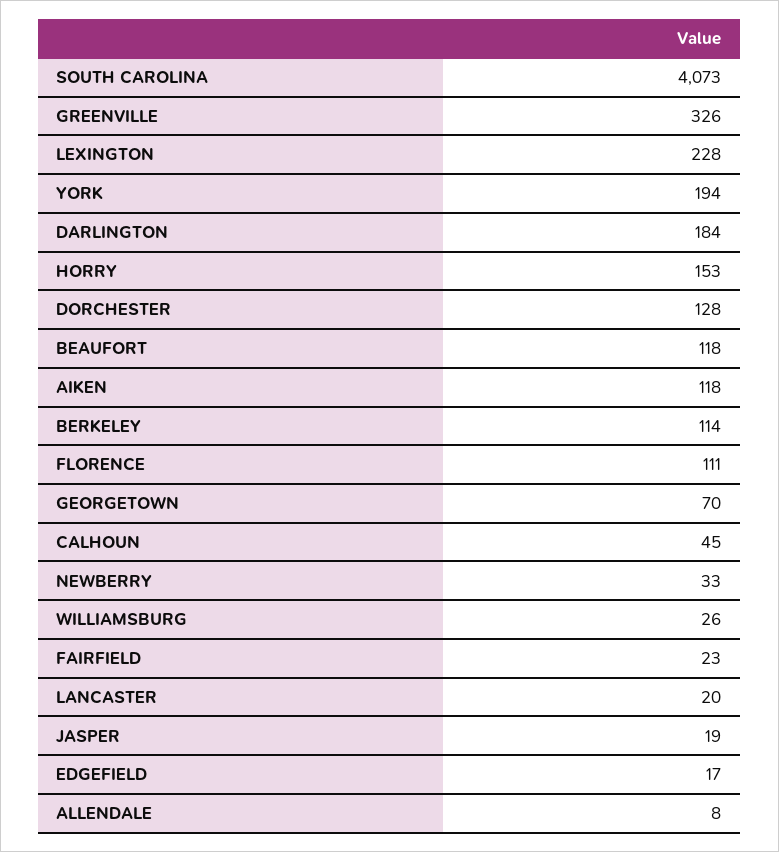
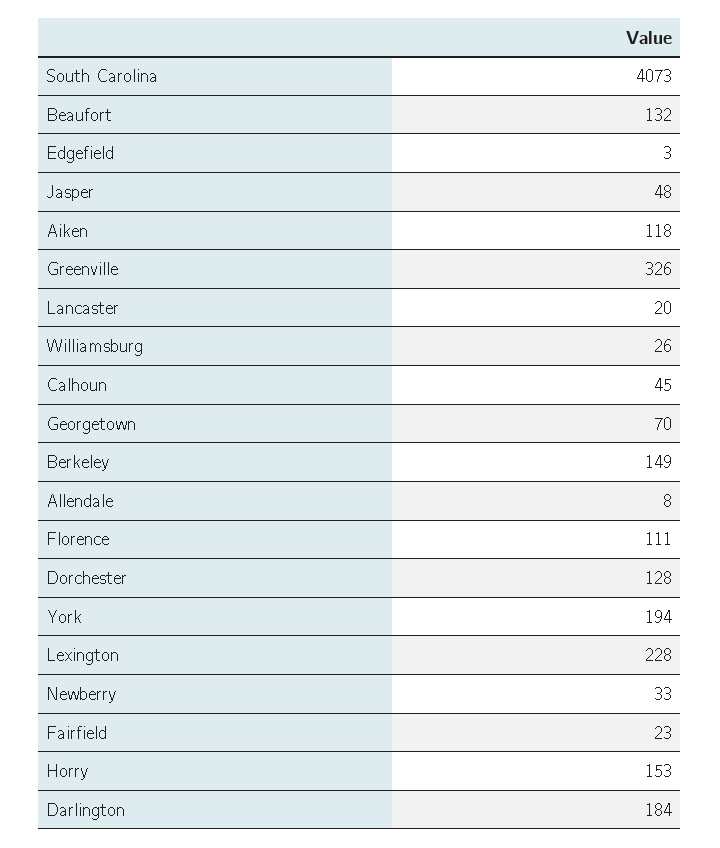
  {
    "SOUTH CAROLINA": 4073,
    "GREENVILLE": 326,
    "LEXINGTON": 228,
    "YORK": 194,
    "DARLINGTON": 184,
    "HORRY": 153,
    "DORCHESTER": 128,
-   "BEAUFORT": 118,
+   "BEAUFORT": 132,
    "AIKEN": 118,
-   "BERKELEY": 114,
+   "BERKELEY": 149,
    "FLORENCE": 111,
    "GEORGETOWN": 70,
    "CALHOUN": 45,
    "NEWBERRY": 33,
    "WILLIAMSBURG": 26,
    "FAIRFIELD": 23,
    "LANCASTER": 20,
-   "JASPER": 19,
+   "JASPER": 48,
-   "EDGEFIELD": 17,
+   "EDGEFIELD": 3,
    "ALLENDALE": 8
  }

